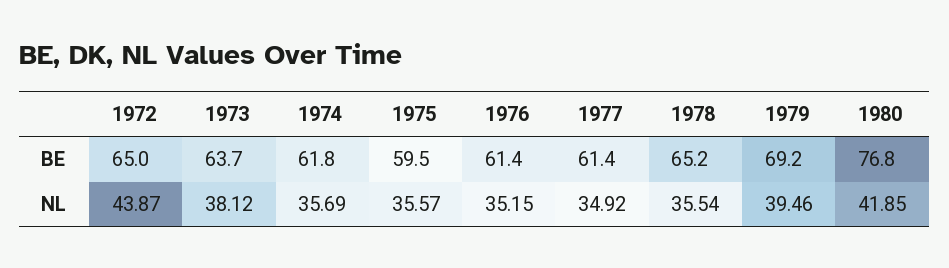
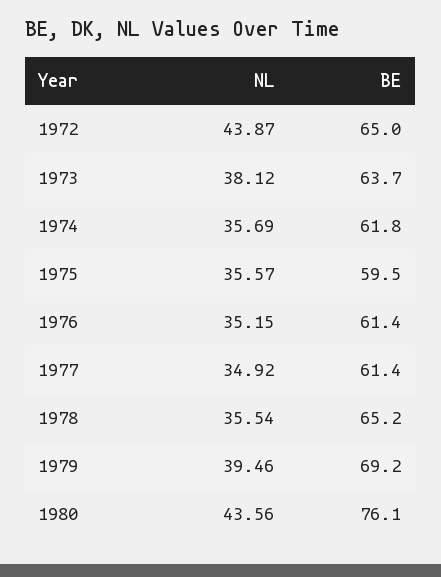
  {
    "1972": {
      "BE": 65,
      "NL": 43.87
    },
    "1973": {
      "BE": 63.7,
      "NL": 38.12
    },
    "1974": {
      "BE": 61.8,
      "NL": 35.69
    },
    "1975": {
      "BE": 59.5,
      "NL": 35.57
    },
    "1976": {
      "BE": 61.4,
      "NL": 35.15
    },
    "1977": {
      "BE": 61.4,
      "NL": 34.92
    },
    "1978": {
      "BE": 65.2,
      "NL": 35.54
    },
    "1979": {
      "BE": 69.2,
      "NL": 39.46
    },
    "1980": {
-     "BE": 76.8,
+     "BE": 76.1,
-     "NL": 41.85
+     "NL": 43.56
    }
  }

